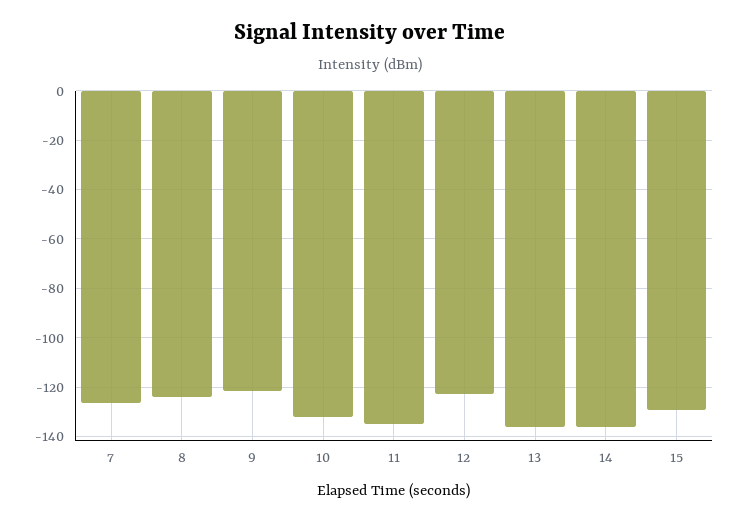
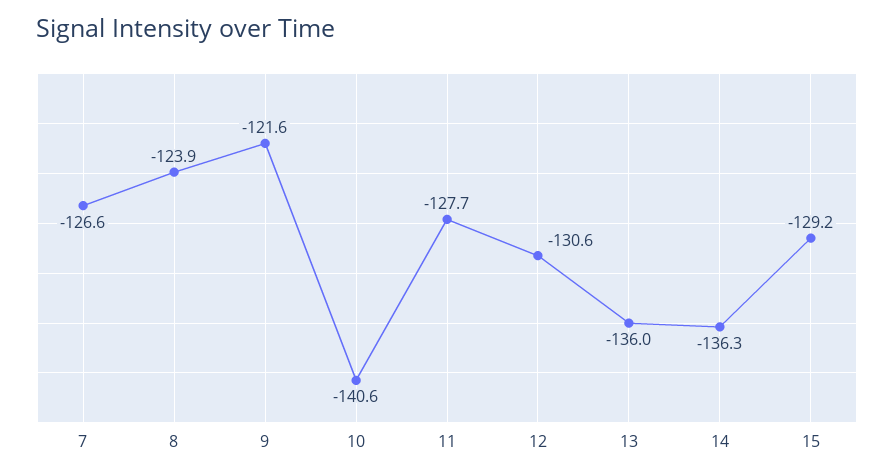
  {
    "7": -126.6,
    "8": -123.9,
    "9": -121.6,
-   "10": -132.5,
+   "10": -140.6,
-   "11": -135,
+   "11": -127.7,
-   "12": -122.5,
+   "12": -130.6,
    "13": -136,
    "14": -136.3,
    "15": -129.2
  }

